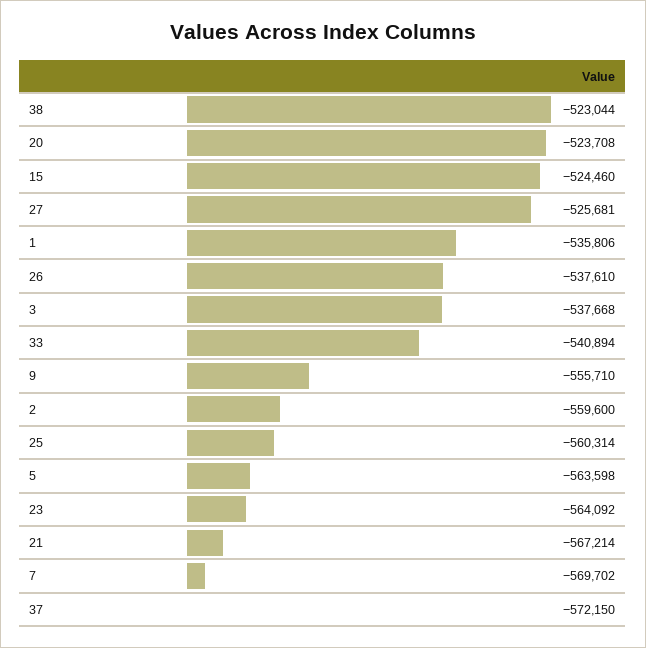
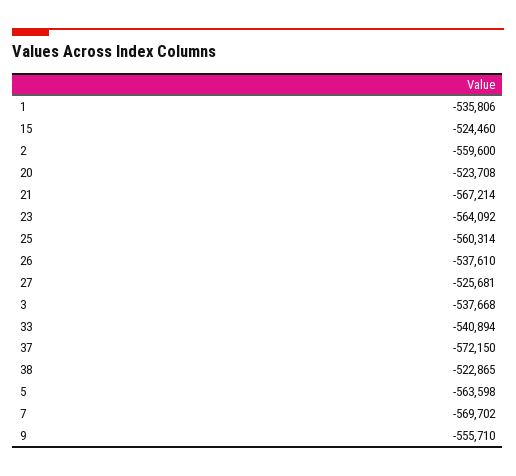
  {
-   "38": -523044,
+   "38": -522865,
    "20": -523708,
    "15": -524460,
    "27": -525681,
    "1": -535806,
    "26": -537610,
    "3": -537668,
    "33": -540894,
    "9": -555710,
    "2": -559600,
    "25": -560314,
    "5": -563598,
    "23": -564092,
    "21": -567214,
    "7": -569702,
    "37": -572150
  }

